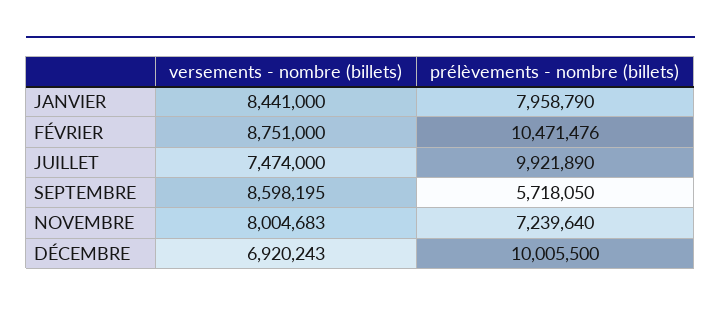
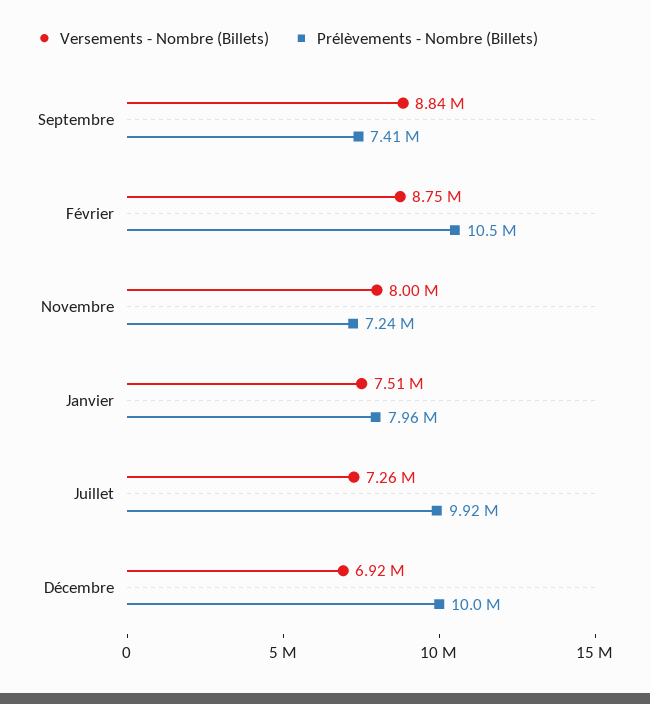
  {
    "versements - nombre (billets)": {
-     "JANVIER": 8441000,
+     "JANVIER": 7510000,
      "FÉVRIER": 8751000,
-     "JUILLET": 7474000,
+     "JUILLET": 7260000,
-     "SEPTEMBRE": 8598195,
+     "SEPTEMBRE": 8840000,
      "NOVEMBRE": 8004683,
      "DÉCEMBRE": 6920243
    },
    "prélèvements - nombre (billets)": {
      "JANVIER": 7958790,
      "FÉVRIER": 10471476,
      "JUILLET": 9921890,
-     "SEPTEMBRE": 5718050,
+     "SEPTEMBRE": 7410000,
      "NOVEMBRE": 7239640,
      "DÉCEMBRE": 10005500
    }
  }

